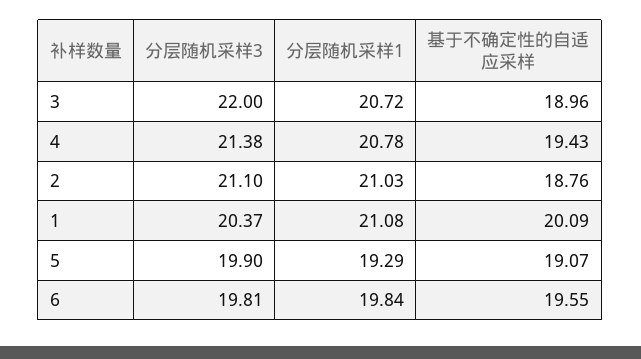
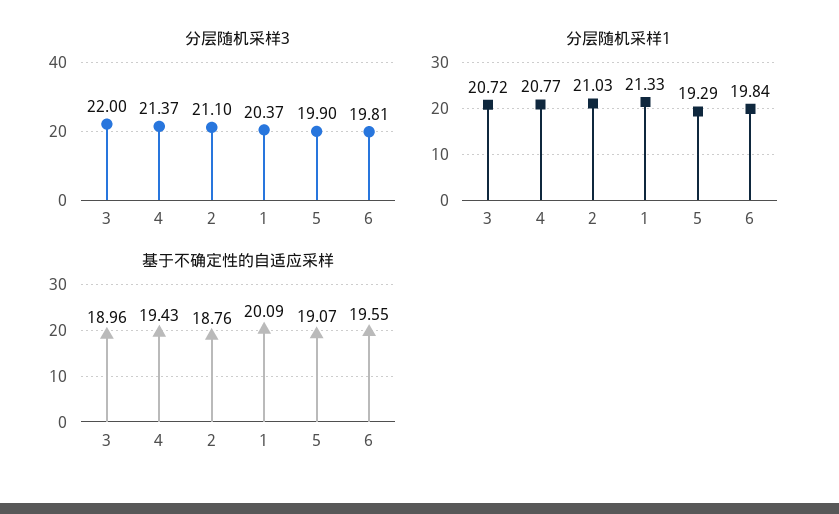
  {
    "分层随机采样3": {
      "3": 22,
-     "4": 21.38,
+     "4": 21.37,
      "2": 21.1,
      "1": 20.37,
      "5": 19.9,
      "6": 19.81
    },
    "分层随机采样1": {
      "3": 20.72,
-     "4": 20.78,
+     "4": 20.77,
      "2": 21.03,
-     "1": 21.08,
+     "1": 21.33,
      "5": 19.29,
      "6": 19.84
    },
    "基于不确定性的自适应采样": {
      "3": 18.96,
      "4": 19.43,
      "2": 18.76,
      "1": 20.09,
      "5": 19.07,
      "6": 19.55
    }
  }

